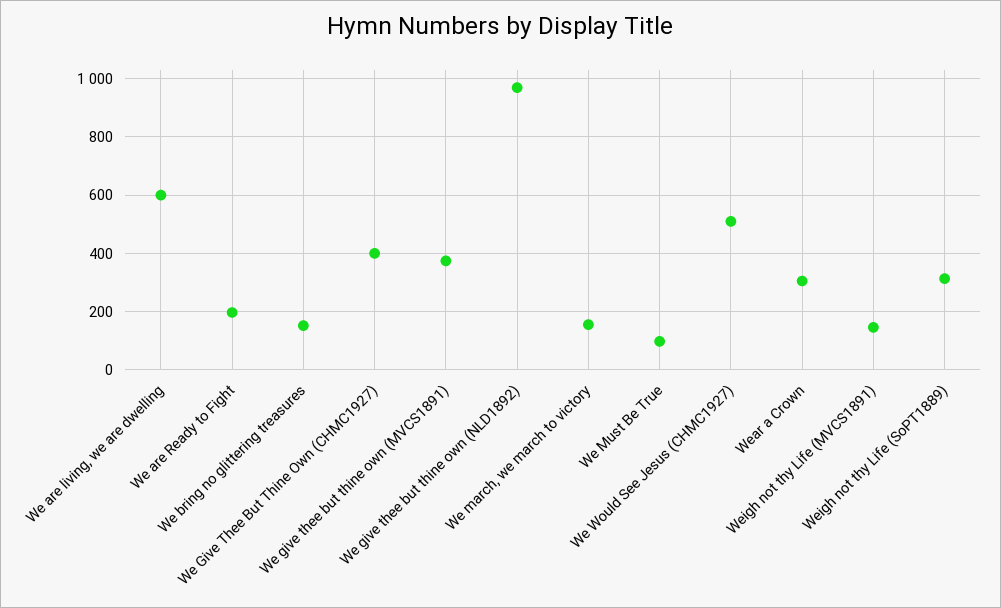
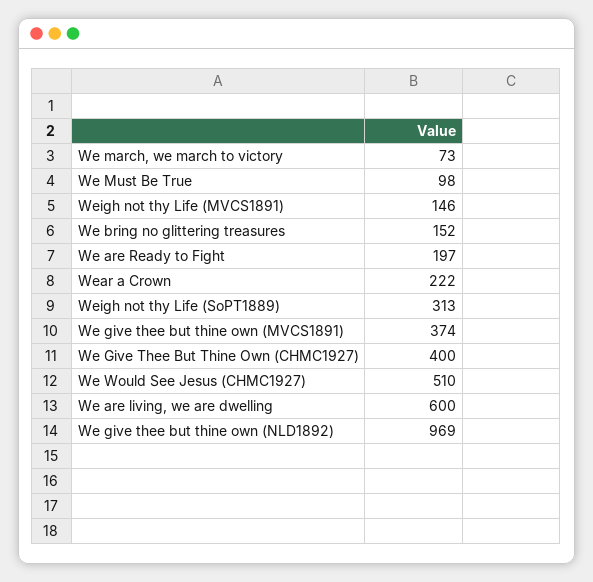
  {
    "We are living, we are dwelling": 600,
    "We are Ready to Fight": 197,
    "We bring no glittering treasures": 152,
    "We Give Thee But Thine Own (CHMC1927)": 400,
    "We give thee but thine own (MVCS1891)": 374,
    "We give thee but thine own (NLD1892)": 969,
-   "We march, we march to victory": 150,
+   "We march, we march to victory": 73,
    "We Must Be True": 98,
    "We Would See Jesus (CHMC1927)": 510,
-   "Wear a Crown": 300,
+   "Wear a Crown": 222,
    "Weigh not thy Life (MVCS1891)": 146,
    "Weigh not thy Life (SoPT1889)": 313
  }

